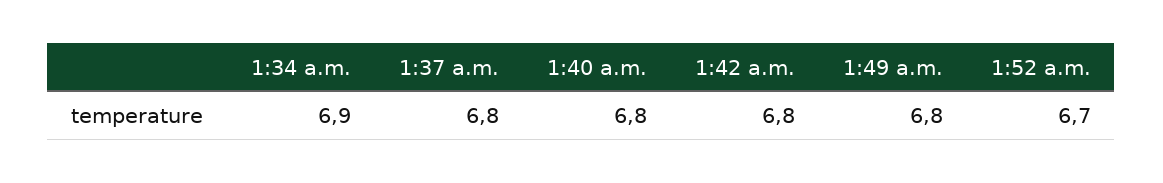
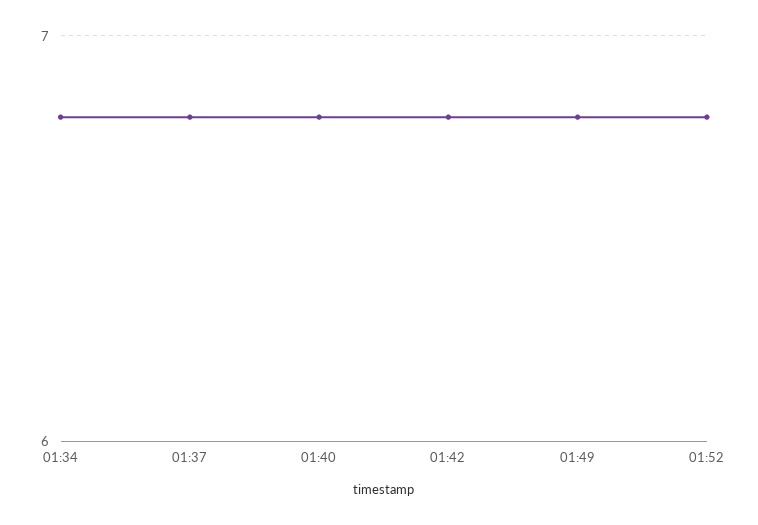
  {
-   "1:34 a.m.": 6.9,
+   "1:34 a.m.": 6.8,
    "1:37 a.m.": 6.8,
    "1:40 a.m.": 6.8,
    "1:42 a.m.": 6.8,
    "1:49 a.m.": 6.8,
-   "1:52 a.m.": 6.7
+   "1:52 a.m.": 6.8
  }

